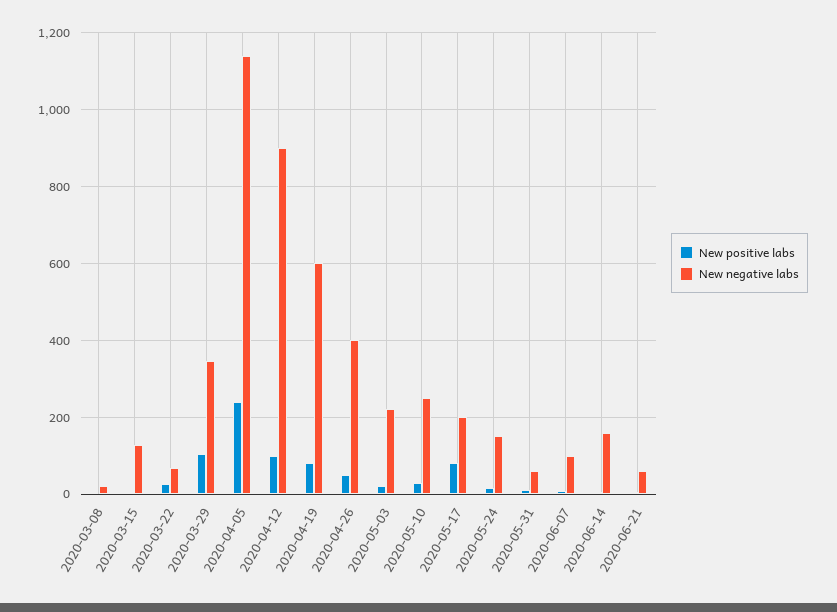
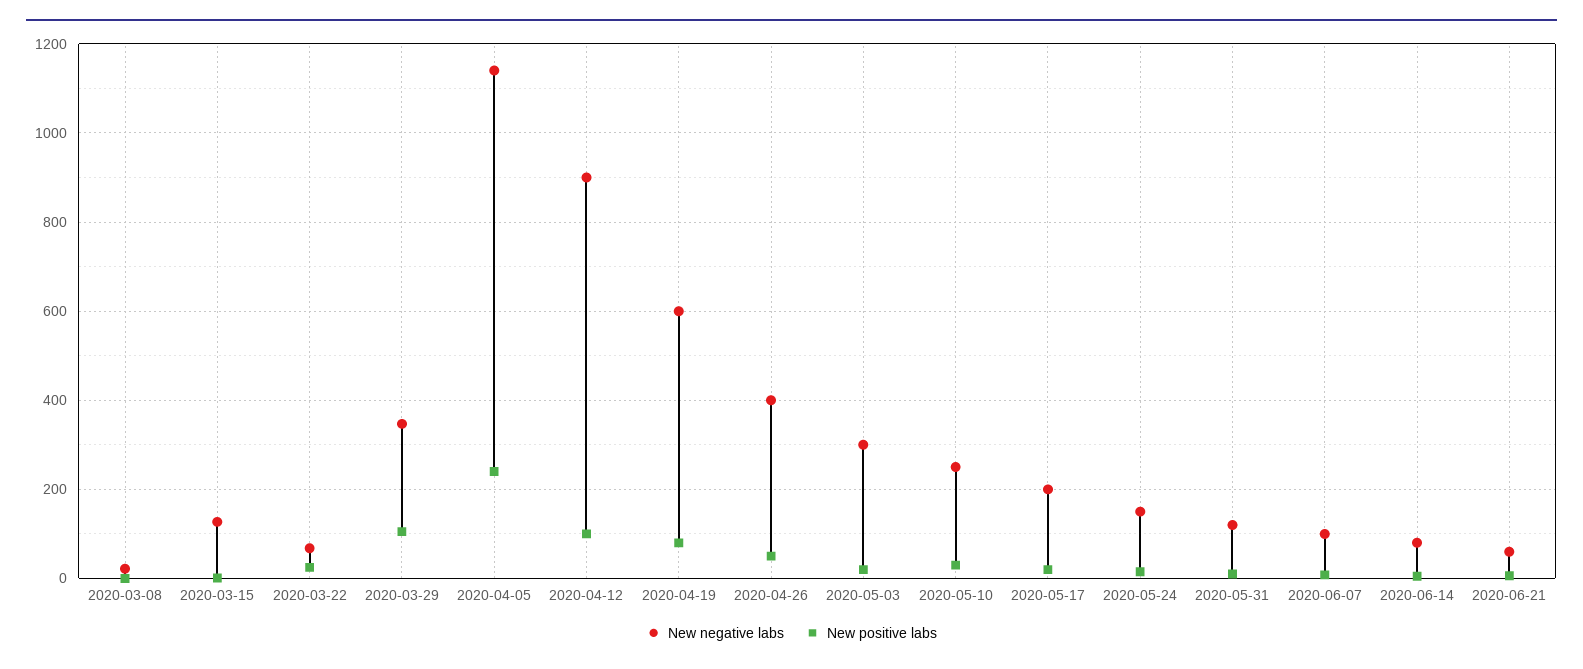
  {
    "New positive labs": {
      "2020-03-08": 0,
      "2020-03-15": 0,
      "2020-03-22": 20,
      "2020-03-29": 100,
      "2020-04-05": 240,
      "2020-04-12": 100,
      "2020-04-19": 80,
      "2020-04-26": 60,
      "2020-05-03": 20,
      "2020-05-10": 40,
-     "2020-05-17": 80,
+     "2020-05-17": 20,
      "2020-05-24": 20,
      "2020-05-31": 20,
      "2020-06-07": 0,
      "2020-06-14": 0,
      "2020-06-21": 0
    },
    "New negative labs": {
      "2020-03-08": 20,
      "2020-03-15": 120,
      "2020-03-22": 60,
      "2020-03-29": 340,
      "2020-04-05": 1140,
      "2020-04-12": 900,
      "2020-04-19": 600,
      "2020-04-26": 400,
-     "2020-05-03": 220,
+     "2020-05-03": 300,
      "2020-05-10": 260,
      "2020-05-17": 200,
      "2020-05-24": 160,
-     "2020-05-31": 60,
+     "2020-05-31": 120,
      "2020-06-07": 100,
-     "2020-06-14": 160,
+     "2020-06-14": 80,
      "2020-06-21": 60
    }
  }

